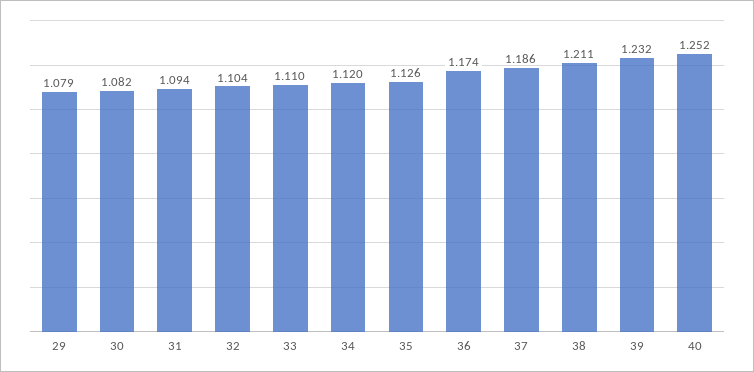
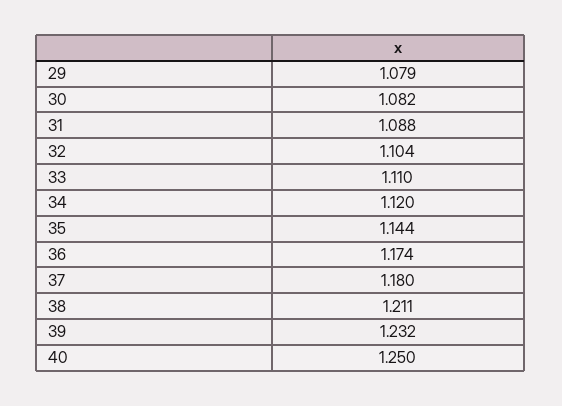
  {
    "29": 1.079,
    "30": 1.082,
-   "31": 1.094,
+   "31": 1.088,
    "32": 1.104,
    "33": 1.11,
    "34": 1.12,
-   "35": 1.126,
+   "35": 1.144,
    "36": 1.174,
-   "37": 1.186,
+   "37": 1.18,
    "38": 1.211,
    "39": 1.232,
-   "40": 1.252
+   "40": 1.25
  }

